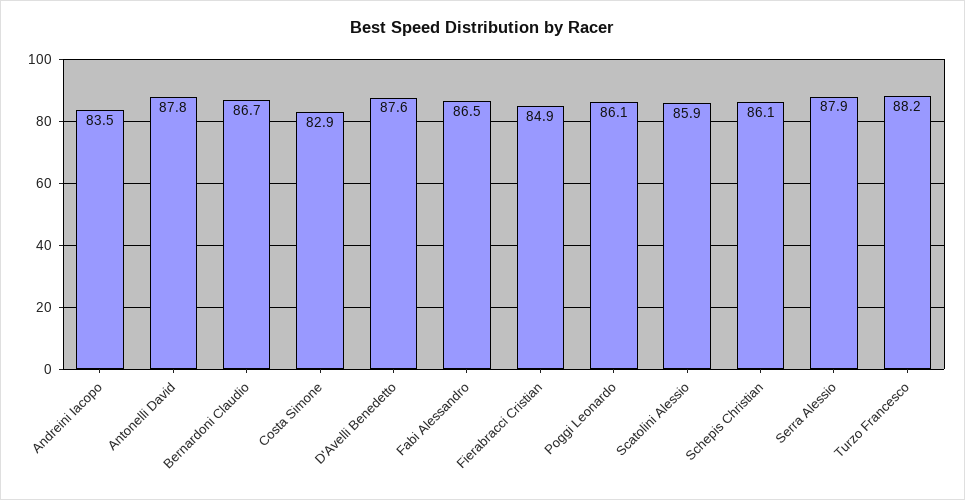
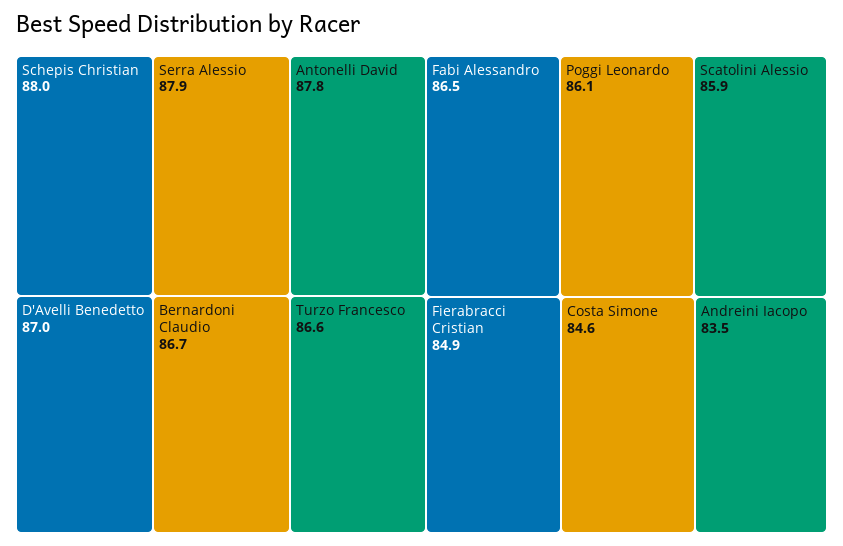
  {
    "Andreini Iacopo": 83.5,
    "Antonelli David": 87.8,
    "Bernardoni Claudio": 86.7,
-   "Costa Simone": 82.9,
+   "Costa Simone": 84.6,
-   "D'Avelli Benedetto": 87.6,
+   "D'Avelli Benedetto": 87,
    "Fabi Alessandro": 86.5,
    "Fierabracci Cristian": 84.9,
    "Poggi Leonardo": 86.1,
    "Scatolini Alessio": 85.9,
-   "Schepis Christian": 86.1,
+   "Schepis Christian": 88,
    "Serra Alessio": 87.9,
-   "Turzo Francesco": 88.2
+   "Turzo Francesco": 86.6
  }

